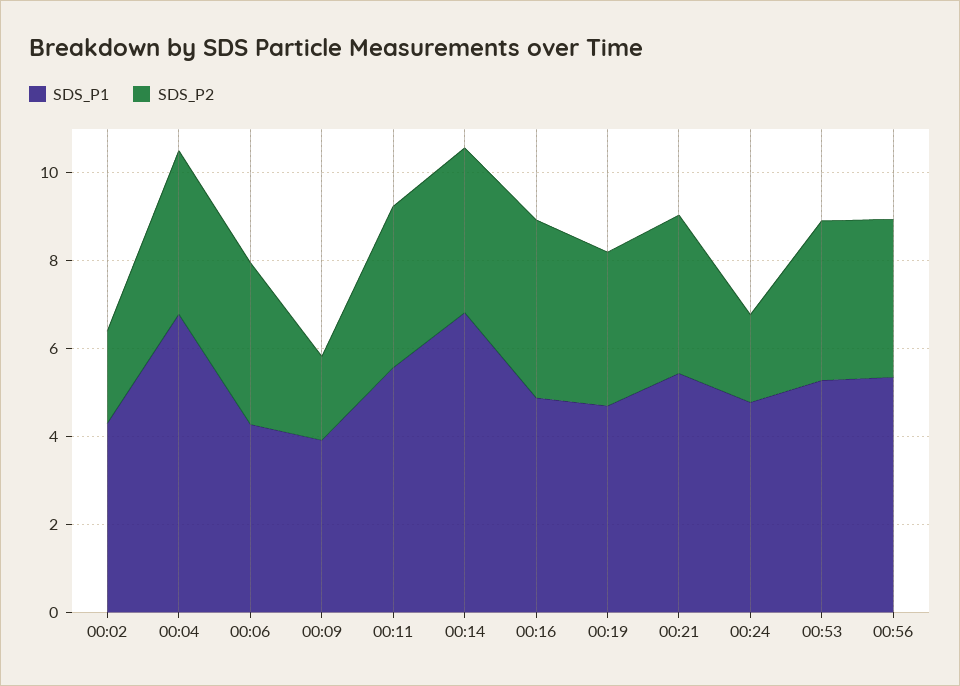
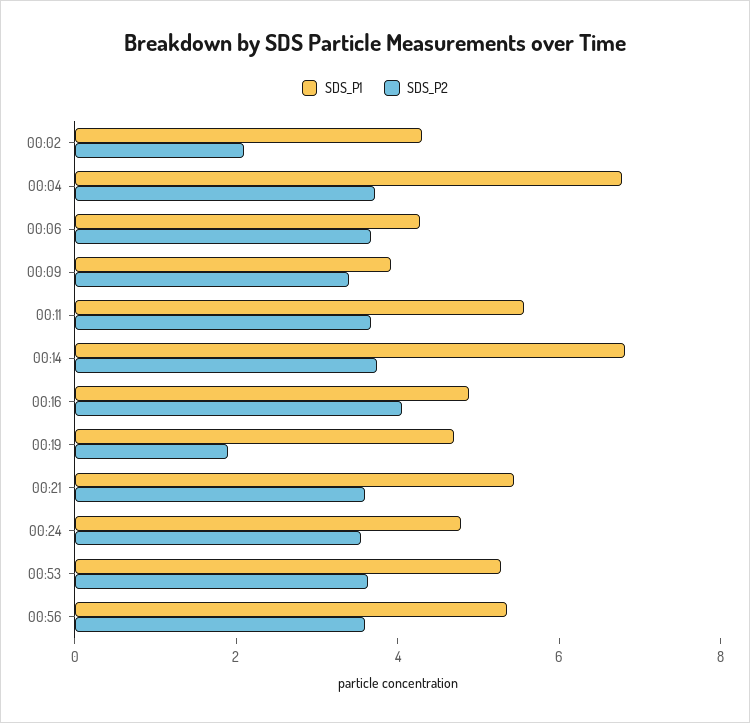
  {
    "SDS_P1": {
      "00:02": 4.5,
      "00:04": 7,
      "00:06": 4.5,
      "00:09": 4,
      "00:11": 5.5,
      "00:14": 7,
      "00:16": 5,
      "00:19": 4.5,
      "00:21": 5.5,
      "00:24": 5,
      "00:53": 5.5,
      "00:56": 5.5
    },
    "SDS_P2": {
      "00:02": 2,
      "00:04": 3.5,
      "00:06": 3.5,
-     "00:09": 2,
+     "00:09": 3.5,
      "00:11": 3.5,
      "00:14": 4,
      "00:16": 4,
-     "00:19": 3.5,
+     "00:19": 2,
      "00:21": 3.5,
-     "00:24": 2,
+     "00:24": 3.5,
      "00:53": 3.5,
      "00:56": 3.5
    }
  }

